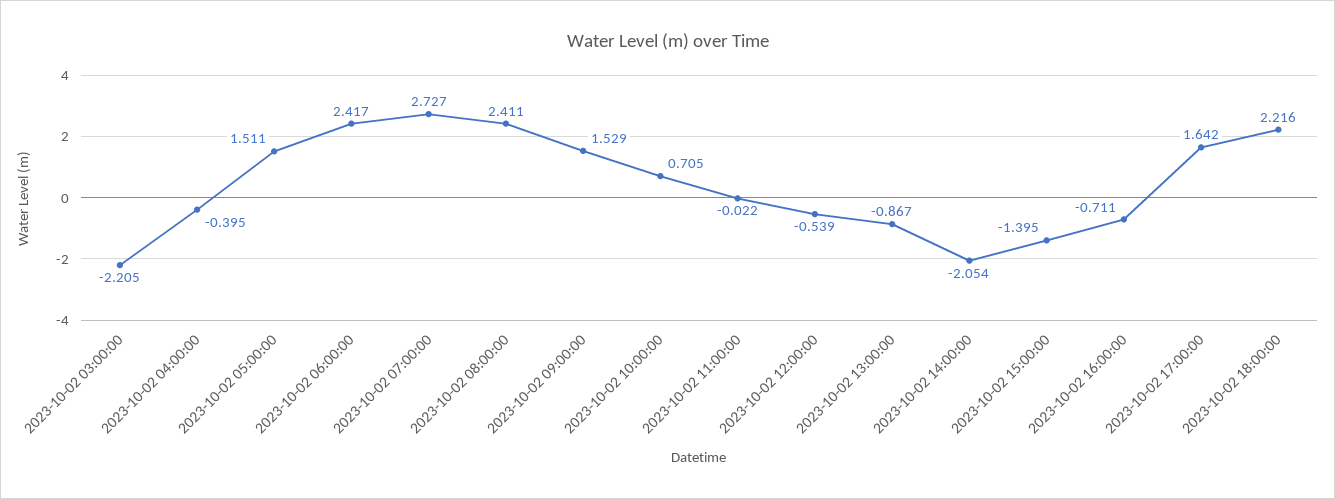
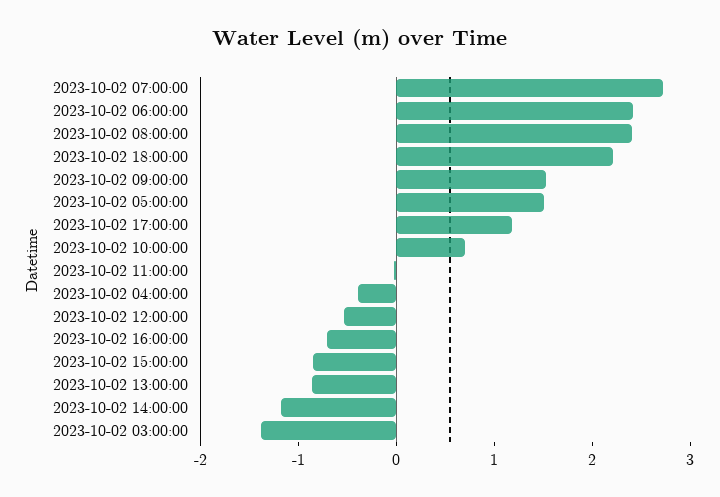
  {
-   "2023-10-02 03:00:00": -2.205,
+   "2023-10-02 03:00:00": -1.4,
    "2023-10-02 04:00:00": -0.395,
    "2023-10-02 05:00:00": 1.511,
    "2023-10-02 06:00:00": 2.417,
    "2023-10-02 07:00:00": 2.727,
    "2023-10-02 08:00:00": 2.411,
    "2023-10-02 09:00:00": 1.529,
    "2023-10-02 10:00:00": 0.705,
    "2023-10-02 11:00:00": -0.022,
    "2023-10-02 12:00:00": -0.539,
    "2023-10-02 13:00:00": -0.867,
-   "2023-10-02 14:00:00": -2.054,
+   "2023-10-02 14:00:00": -1.2,
-   "2023-10-02 15:00:00": -1.395,
+   "2023-10-02 15:00:00": -0.8,
    "2023-10-02 16:00:00": -0.711,
-   "2023-10-02 17:00:00": 1.642,
+   "2023-10-02 17:00:00": 1.2,
    "2023-10-02 18:00:00": 2.216
  }

